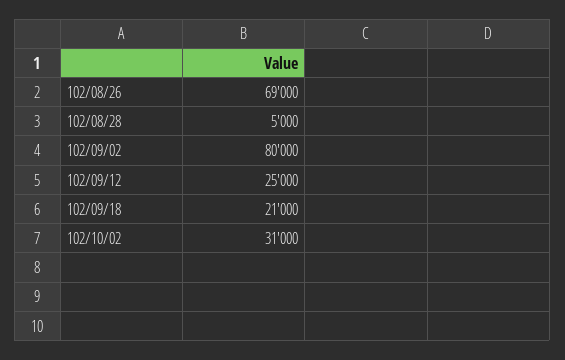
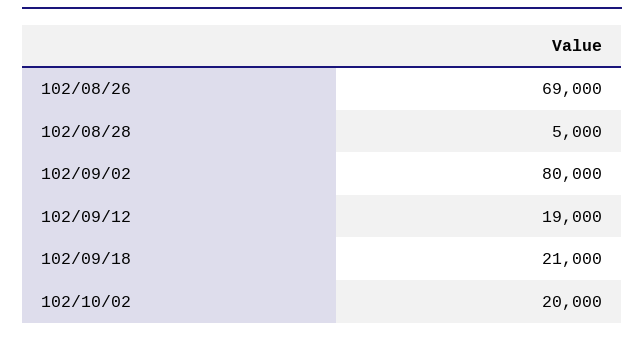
  {
    "102/08/26": 69000,
    "102/08/28": 5000,
    "102/09/02": 80000,
-   "102/09/12": 25000,
+   "102/09/12": 19000,
    "102/09/18": 21000,
-   "102/10/02": 31000
+   "102/10/02": 20000
  }

